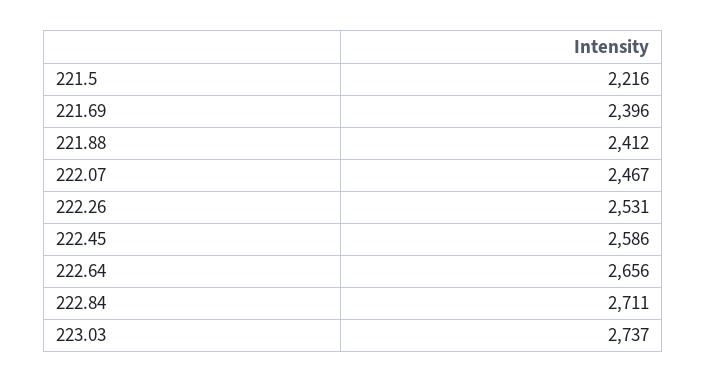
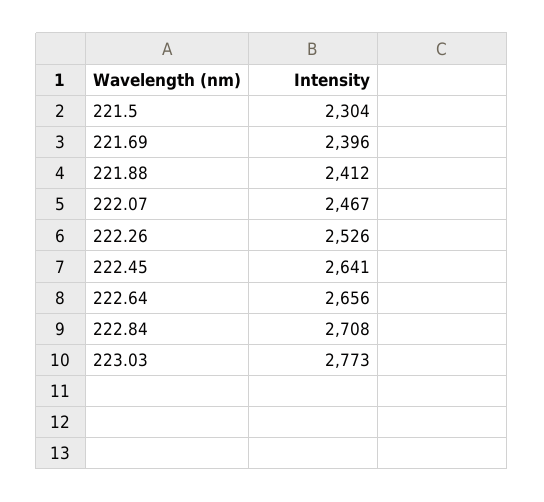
  {
-   "221.5": 2216,
+   "221.5": 2304,
    "221.69": 2396,
    "221.88": 2412,
    "222.07": 2467,
-   "222.26": 2531,
+   "222.26": 2526,
-   "222.45": 2586,
+   "222.45": 2641,
    "222.64": 2656,
-   "222.84": 2711,
+   "222.84": 2708,
-   "223.03": 2737
+   "223.03": 2773
  }

